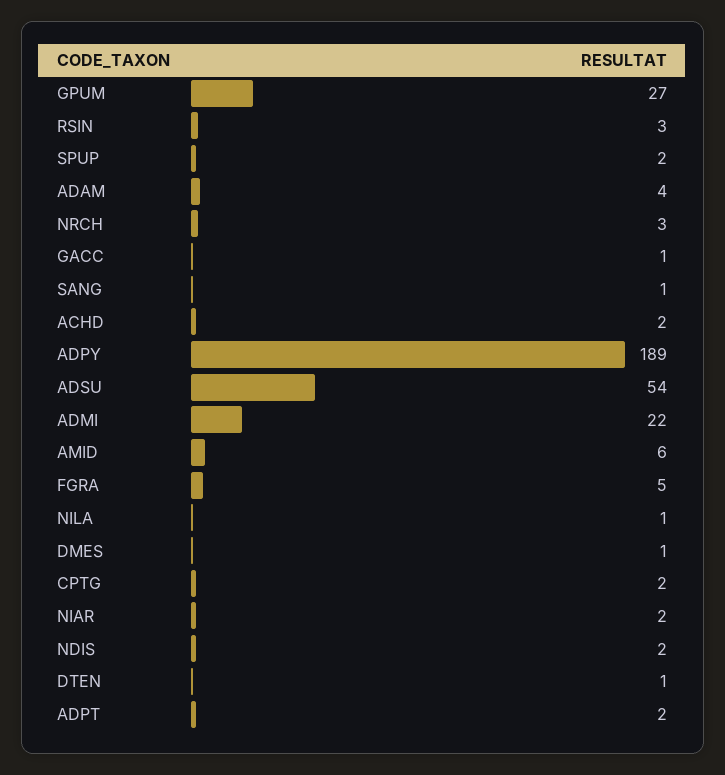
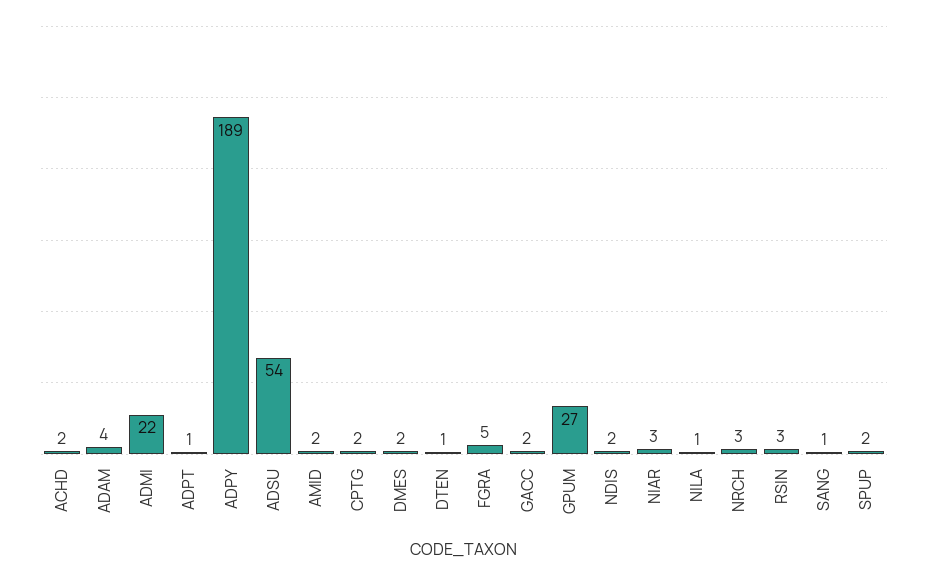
  {
    "GPUM": 27,
    "RSIN": 3,
    "SPUP": 2,
    "ADAM": 4,
    "NRCH": 3,
-   "GACC": 1,
+   "GACC": 2,
    "SANG": 1,
    "ACHD": 2,
    "ADPY": 189,
    "ADSU": 54,
    "ADMI": 22,
-   "AMID": 6,
+   "AMID": 2,
    "FGRA": 5,
    "NILA": 1,
-   "DMES": 1,
+   "DMES": 2,
    "CPTG": 2,
-   "NIAR": 2,
+   "NIAR": 3,
    "NDIS": 2,
    "DTEN": 1,
-   "ADPT": 2
+   "ADPT": 1
  }

